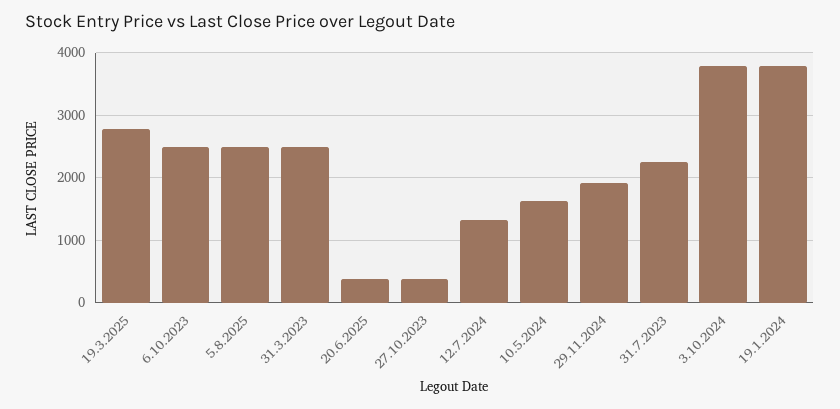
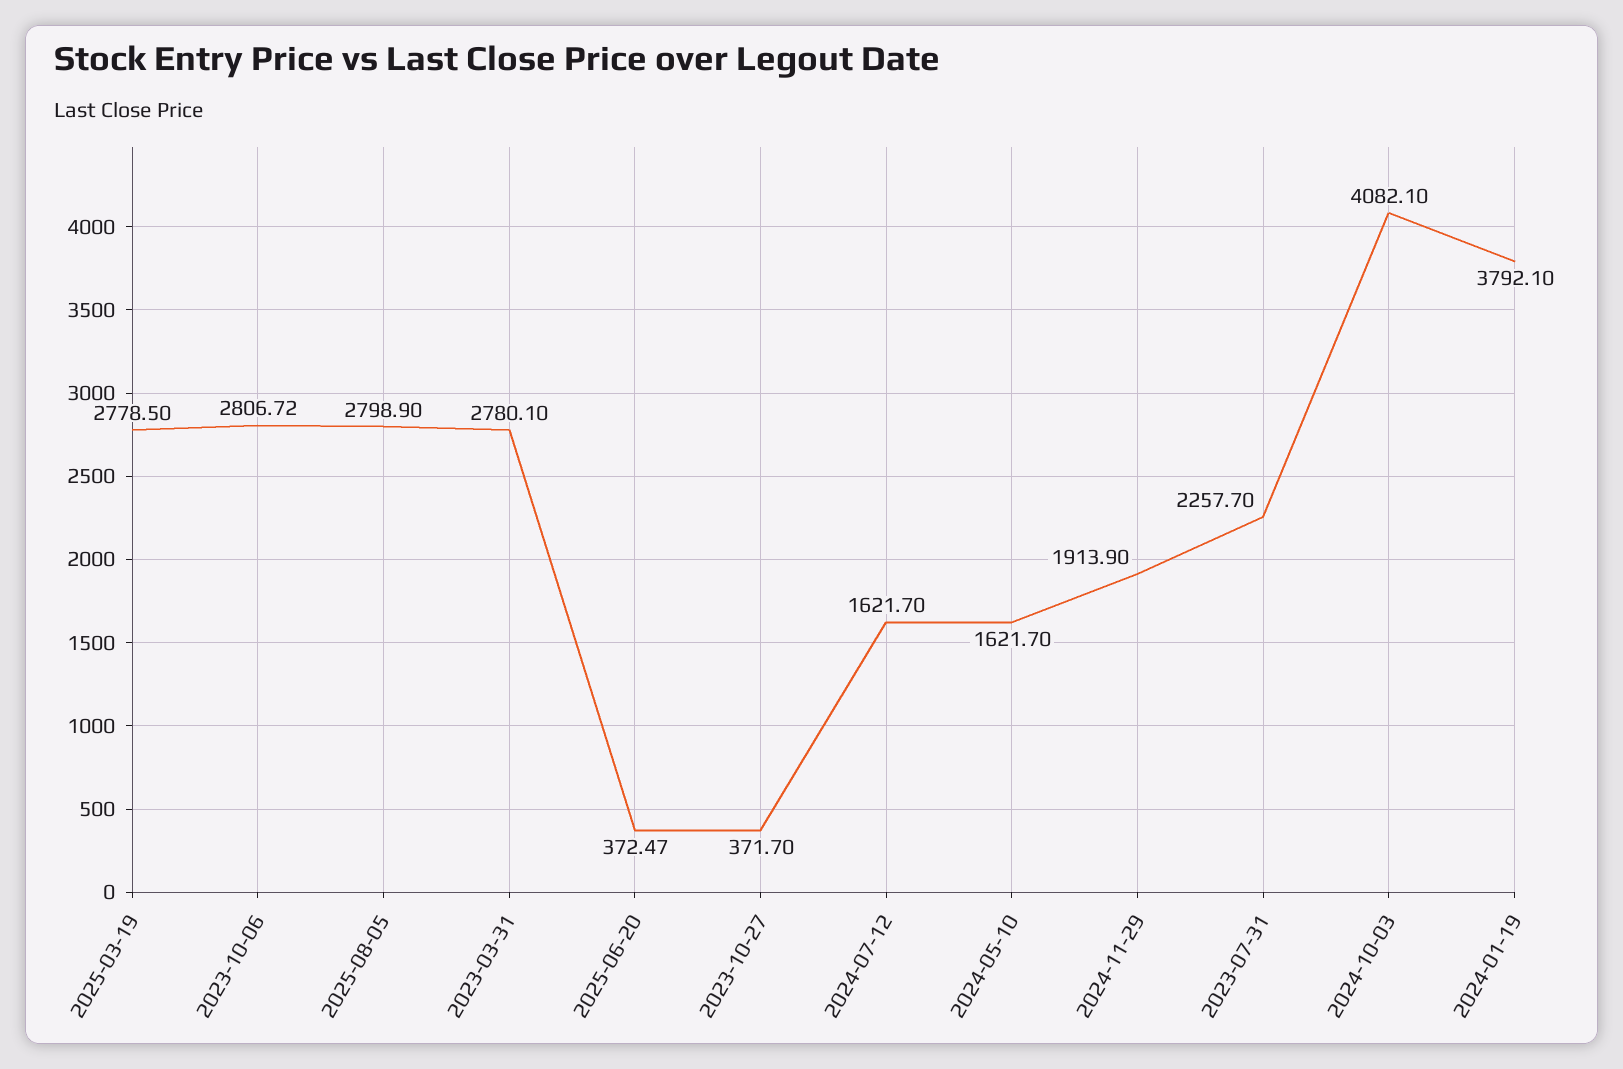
  {
    "19.3.2025": 2778.5,
-   "6.10.2023": 2500,
+   "6.10.2023": 2806.72,
-   "5.8.2025": 2500,
+   "5.8.2025": 2798.9,
-   "31.3.2023": 2500,
+   "31.3.2023": 2780.1,
    "20.6.2025": 372.47,
    "27.10.2023": 371.7,
-   "12.7.2024": 1300,
+   "12.7.2024": 1621.7,
    "10.5.2024": 1621.7,
    "29.11.2024": 1913.9,
    "31.7.2023": 2257.7,
-   "3.10.2024": 3800,
+   "3.10.2024": 4082.1,
    "19.1.2024": 3792.1
  }

